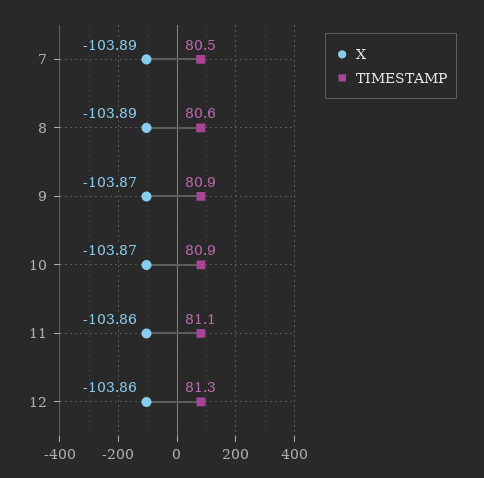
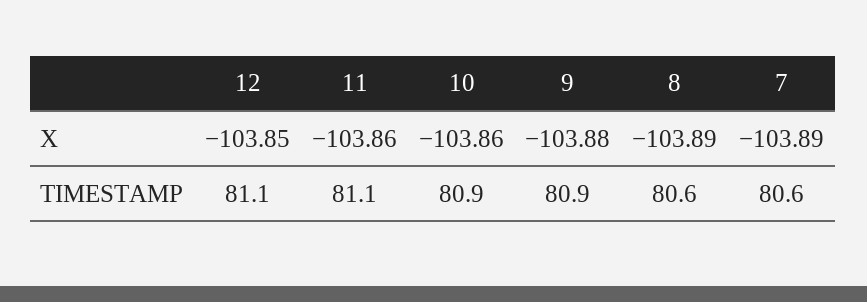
  {
    "X": {
      "7": -103.89,
      "8": -103.89,
-     "9": -103.87,
+     "9": -103.88,
-     "10": -103.87,
+     "10": -103.86,
      "11": -103.86,
-     "12": -103.86
+     "12": -103.85
    },
    "TIMESTAMP": {
-     "7": 80.5,
+     "7": 80.6,
      "8": 80.6,
      "9": 80.9,
      "10": 80.9,
      "11": 81.1,
-     "12": 81.3
+     "12": 81.1
    }
  }

